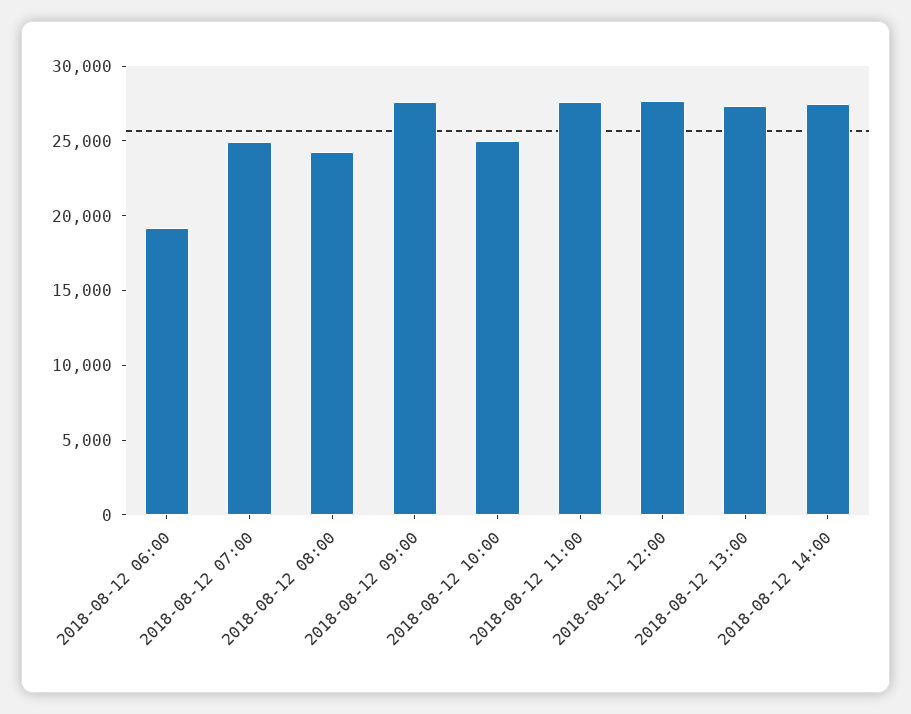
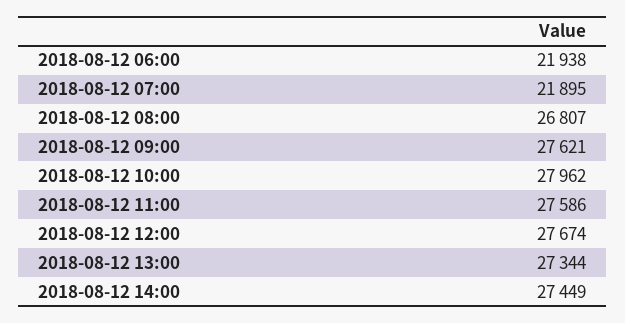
  {
-   "2018-08-12 06:00": 19000,
+   "2018-08-12 06:00": 21938,
-   "2018-08-12 07:00": 25000,
+   "2018-08-12 07:00": 21895,
-   "2018-08-12 08:00": 24000,
+   "2018-08-12 08:00": 26807,
    "2018-08-12 09:00": 27621,
-   "2018-08-12 10:00": 25000,
+   "2018-08-12 10:00": 27962,
    "2018-08-12 11:00": 27586,
    "2018-08-12 12:00": 27674,
    "2018-08-12 13:00": 27344,
    "2018-08-12 14:00": 27449
  }

